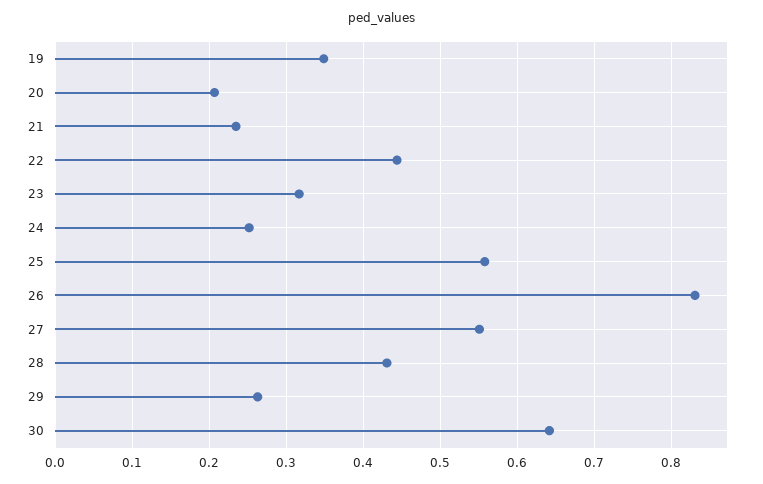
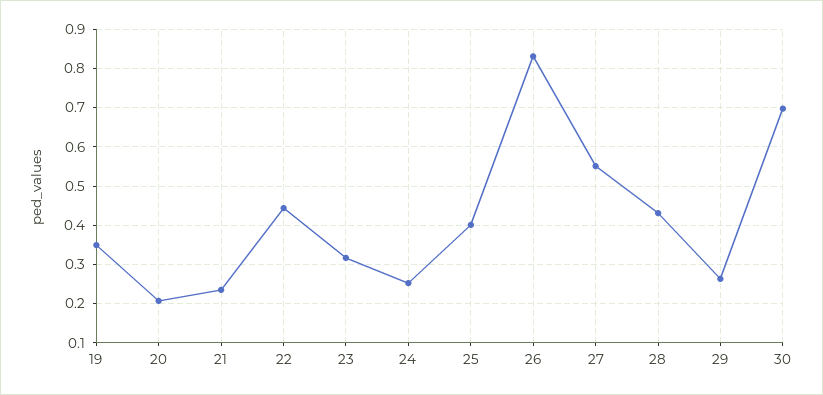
  {
    "19": 0.35,
    "20": 0.21,
    "21": 0.24,
    "22": 0.44,
    "23": 0.32,
    "24": 0.25,
-   "25": 0.56,
+   "25": 0.4,
    "26": 0.83,
    "27": 0.55,
    "28": 0.43,
    "29": 0.26,
-   "30": 0.64
+   "30": 0.7
  }

